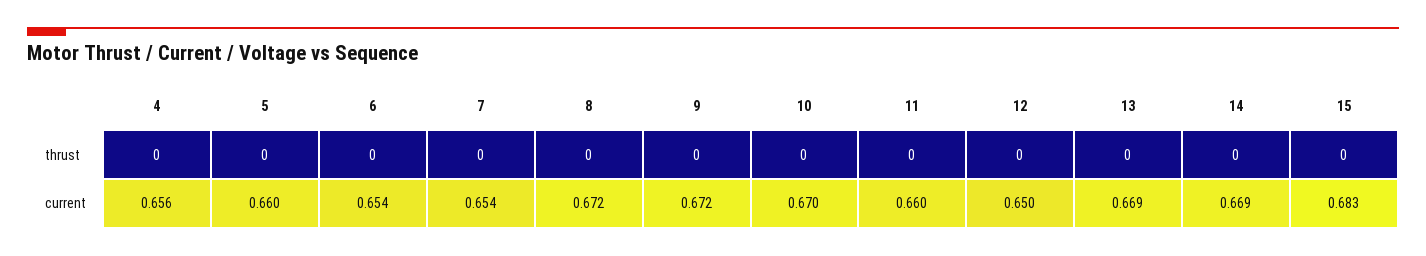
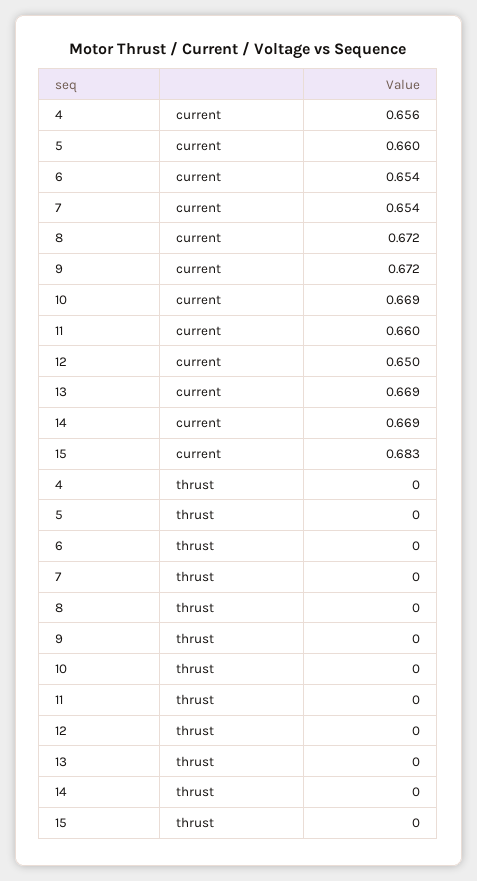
  {
    "4": {
      "thrust": 0,
      "current": 0.656
    },
    "5": {
      "thrust": 0,
      "current": 0.66
    },
    "6": {
      "thrust": 0,
      "current": 0.654
    },
    "7": {
      "thrust": 0,
      "current": 0.654
    },
    "8": {
      "thrust": 0,
      "current": 0.672
    },
    "9": {
      "thrust": 0,
      "current": 0.672
    },
    "10": {
      "thrust": 0,
-     "current": 0.67
+     "current": 0.669
    },
    "11": {
      "thrust": 0,
      "current": 0.66
    },
    "12": {
      "thrust": 0,
      "current": 0.65
    },
    "13": {
      "thrust": 0,
      "current": 0.669
    },
    "14": {
      "thrust": 0,
      "current": 0.669
    },
    "15": {
      "thrust": 0,
      "current": 0.683
    }
  }

